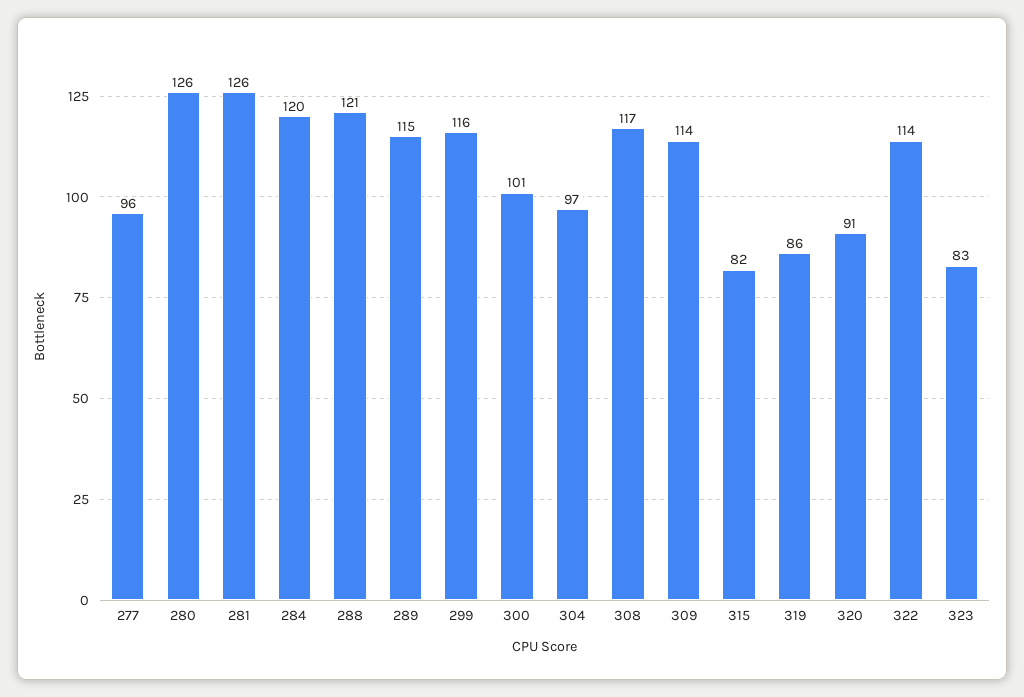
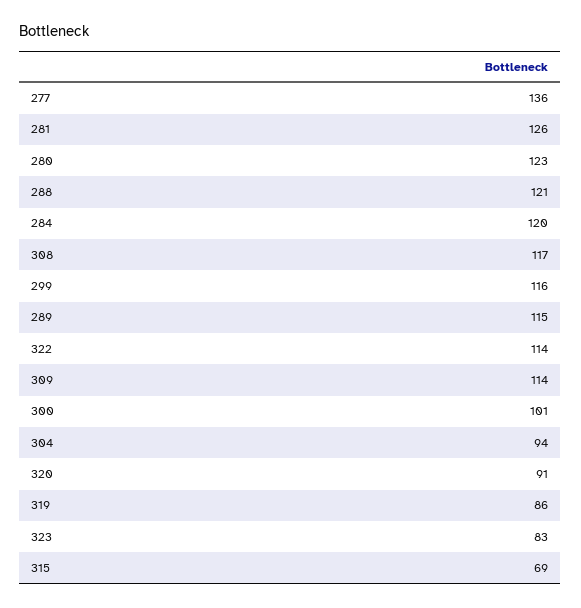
  {
-   "277": 96,
+   "277": 136,
-   "280": 126,
+   "280": 123,
    "281": 126,
    "284": 120,
    "288": 121,
    "289": 115,
    "299": 116,
    "300": 101,
-   "304": 97,
+   "304": 94,
    "308": 117,
    "309": 114,
-   "315": 82,
+   "315": 69,
    "319": 86,
    "320": 91,
    "322": 114,
    "323": 83
  }

